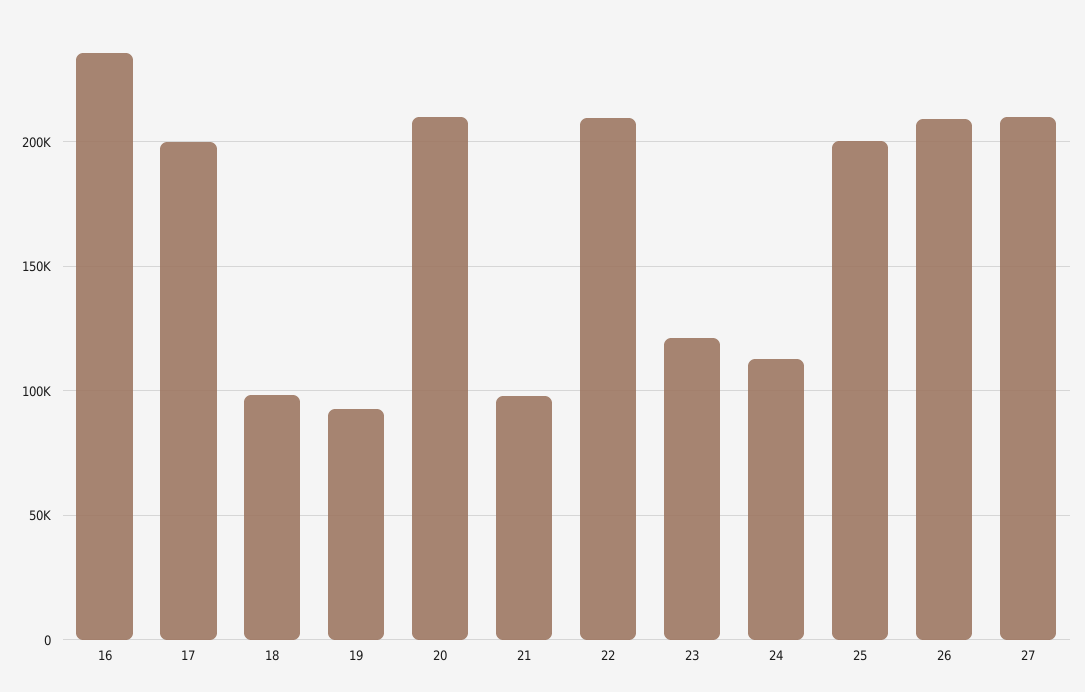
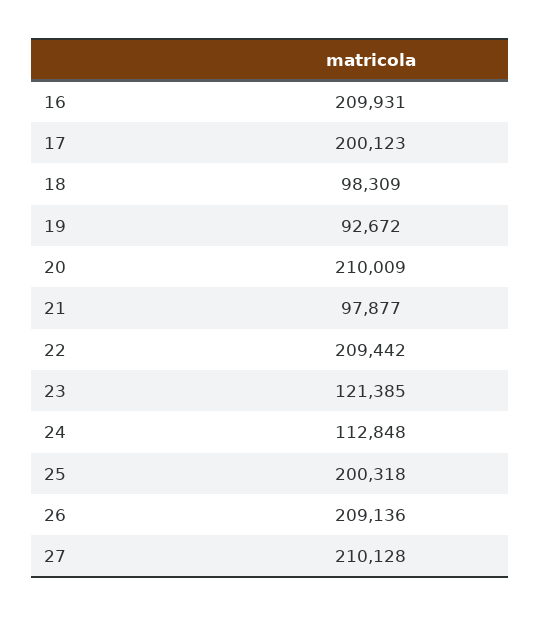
  {
-   "16": 235000,
+   "16": 209931,
    "17": 200123,
    "18": 98309,
    "19": 92672,
    "20": 210009,
    "21": 97877,
    "22": 209442,
    "23": 121385,
    "24": 112848,
    "25": 200318,
    "26": 209136,
    "27": 210128
  }

